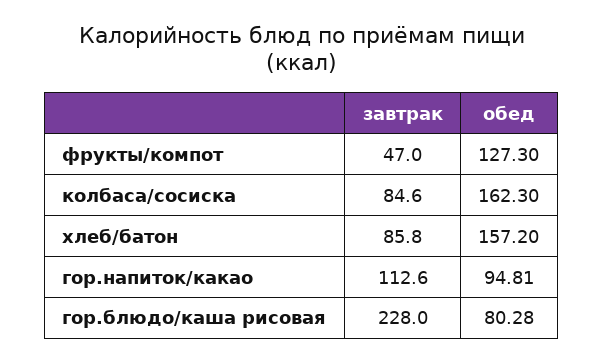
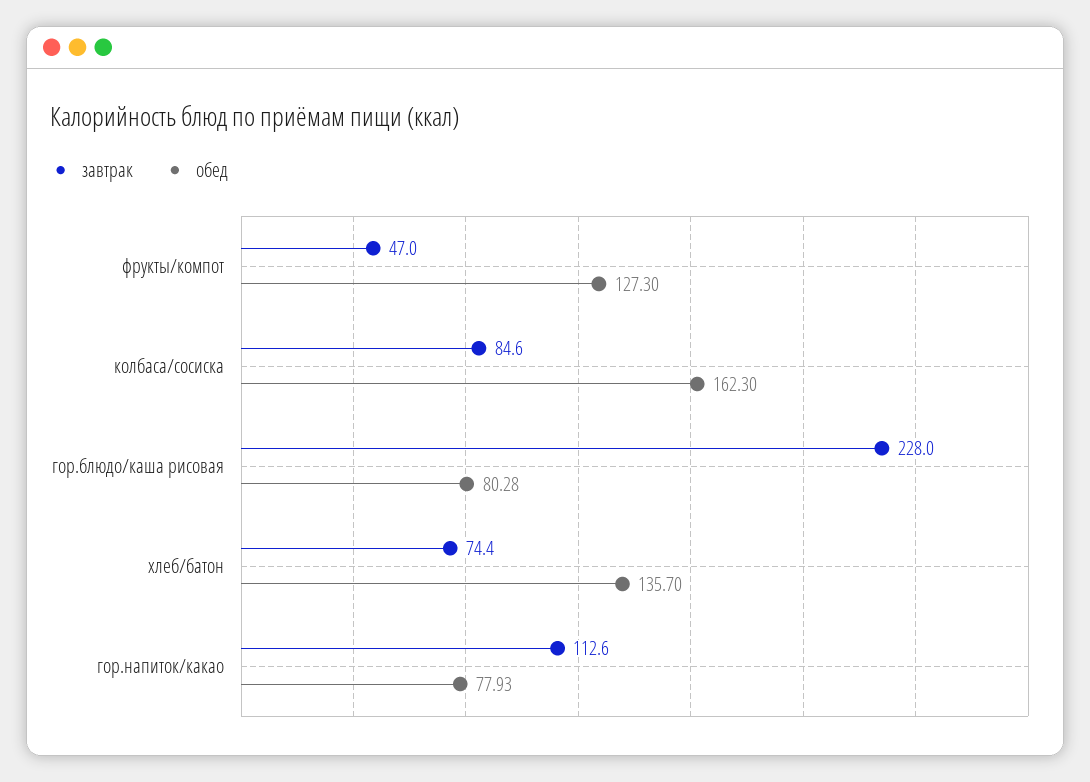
  {
    "завтрак": {
      "фрукты/компот": 47,
      "колбаса/сосиска": 84.6,
-     "хлеб/батон": 85.8,
+     "хлеб/батон": 74.4,
      "гор.напиток/какао": 112.6,
      "гор.блюдо/каша рисовая": 228
    },
    "обед": {
      "фрукты/компот": 127.3,
      "колбаса/сосиска": 162.3,
-     "хлеб/батон": 157.2,
+     "хлеб/батон": 135.7,
-     "гор.напиток/какао": 94.81,
+     "гор.напиток/какао": 77.93,
      "гор.блюдо/каша рисовая": 80.28
    }
  }

